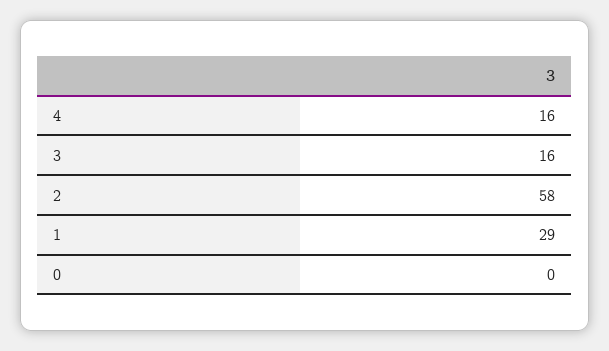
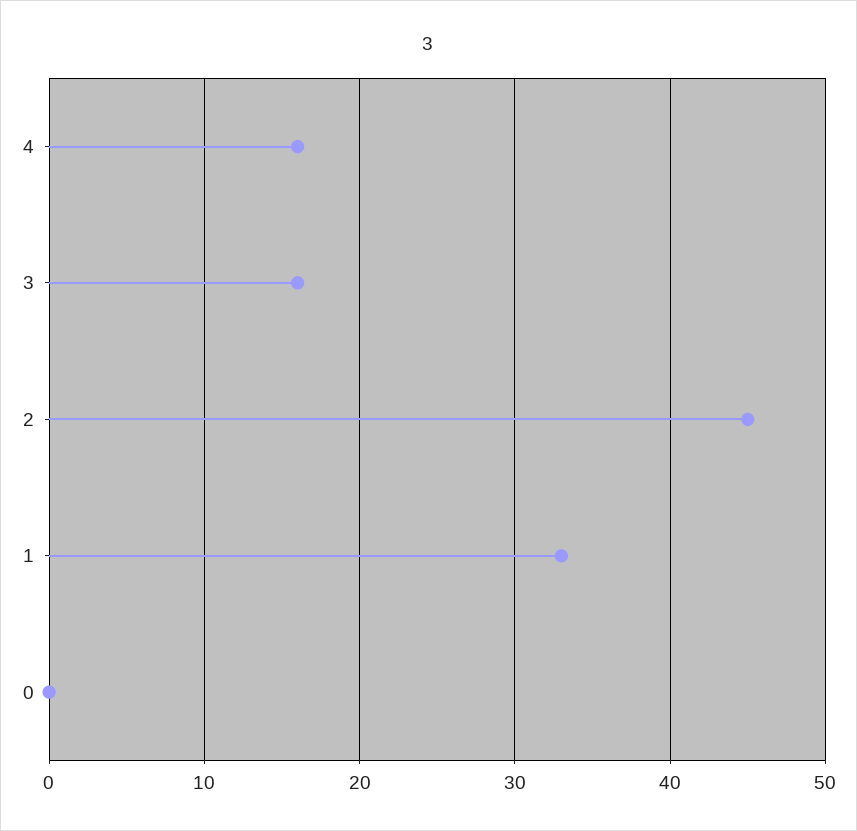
  {
    "4": 16,
    "3": 16,
-   "2": 58,
+   "2": 45,
-   "1": 29,
+   "1": 33,
    "0": 0
  }

